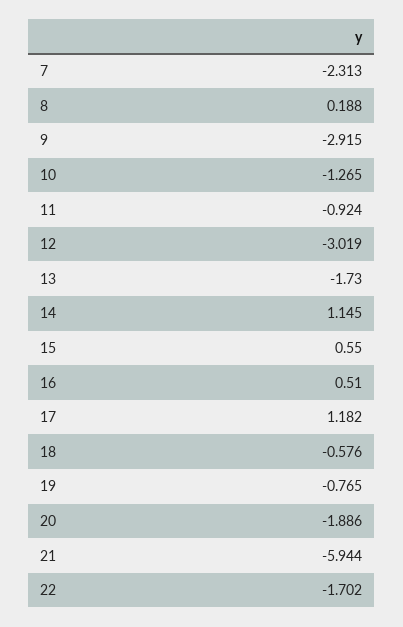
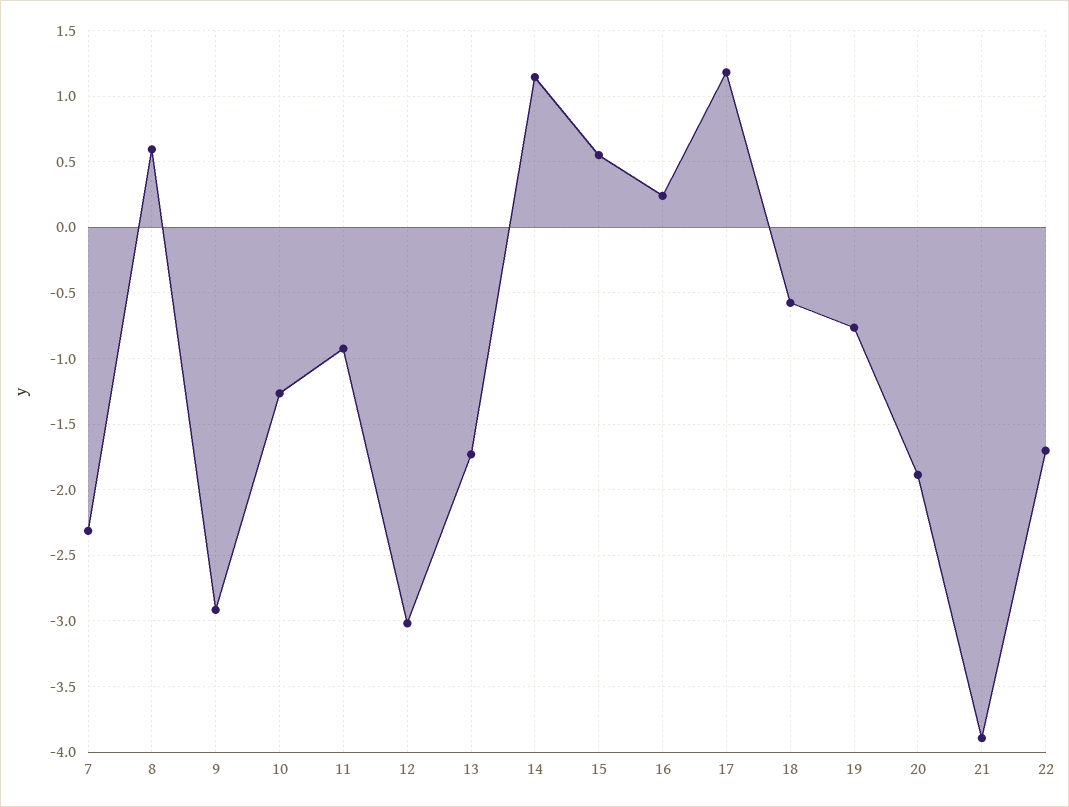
  {
    "7": -2.313,
-   "8": 0.188,
+   "8": 0.6,
    "9": -2.915,
    "10": -1.265,
    "11": -0.924,
    "12": -3.019,
    "13": -1.73,
    "14": 1.145,
    "15": 0.55,
-   "16": 0.51,
+   "16": 0.25,
    "17": 1.182,
    "18": -0.576,
    "19": -0.765,
    "20": -1.886,
-   "21": -5.944,
+   "21": -3.9,
    "22": -1.702
  }

